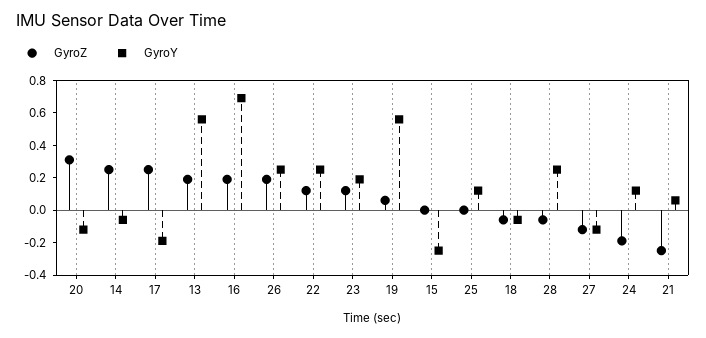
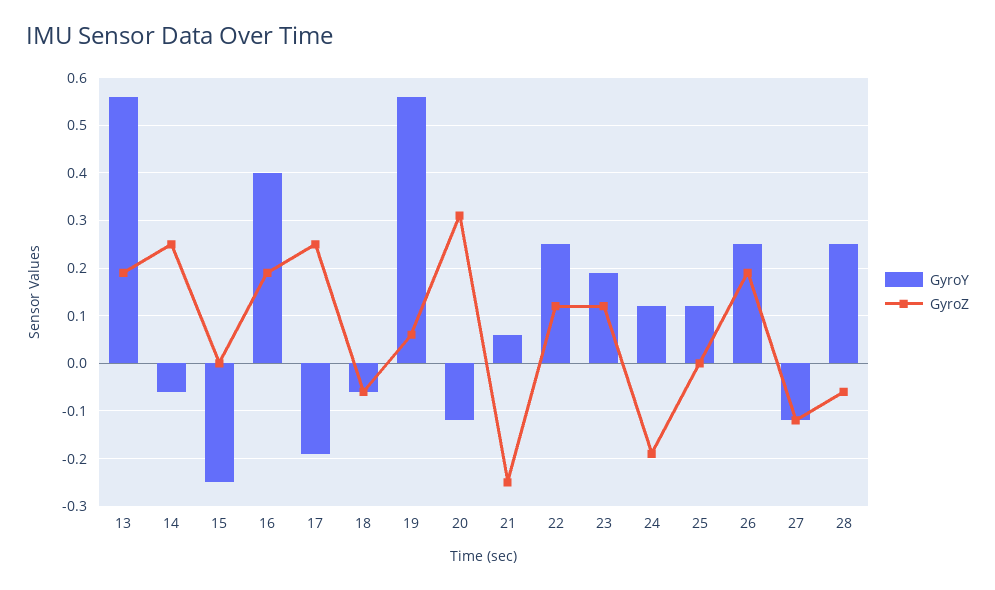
  {
    "GyroZ": {
      "20": 0.3,
      "14": 0.25,
      "17": 0.25,
      "13": 0.2,
      "16": 0.2,
      "26": 0.2,
      "22": 0.1,
      "23": 0.1,
      "19": 0.05,
      "15": 0,
      "25": 0,
      "18": -0.05,
      "28": -0.05,
      "27": -0.1,
      "24": -0.2,
      "21": -0.25
    },
    "GyroY": {
      "20": -0.1,
      "14": -0.05,
      "17": -0.2,
      "13": 0.55,
-     "16": 0.7,
+     "16": 0.4,
      "26": 0.25,
      "22": 0.25,
      "23": 0.2,
      "19": 0.55,
      "15": -0.25,
      "25": 0.1,
      "18": -0.05,
      "28": 0.25,
      "27": -0.1,
      "24": 0.1,
      "21": 0.05
    }
  }

